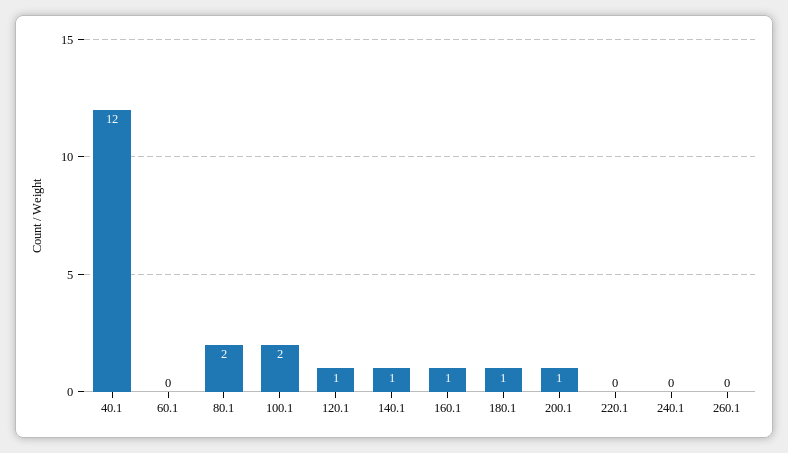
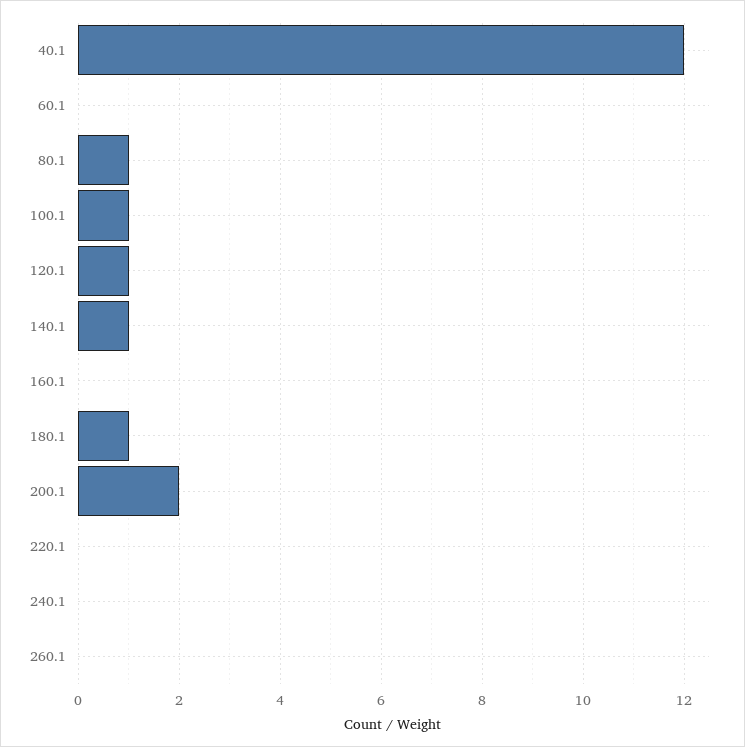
  {
    "40.1": 12,
    "60.1": 0,
-   "80.1": 2,
+   "80.1": 1,
-   "100.1": 2,
+   "100.1": 1,
    "120.1": 1,
    "140.1": 1,
-   "160.1": 1,
+   "160.1": 0,
    "180.1": 1,
-   "200.1": 1,
+   "200.1": 2,
    "220.1": 0,
    "240.1": 0,
    "260.1": 0
  }

